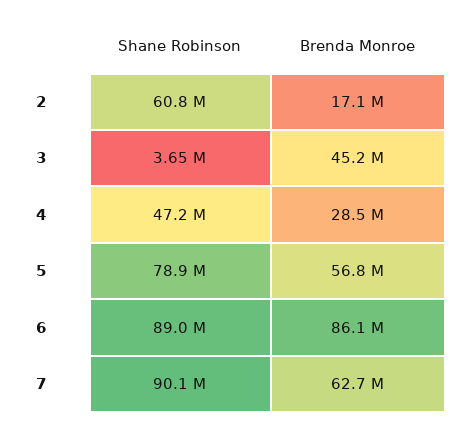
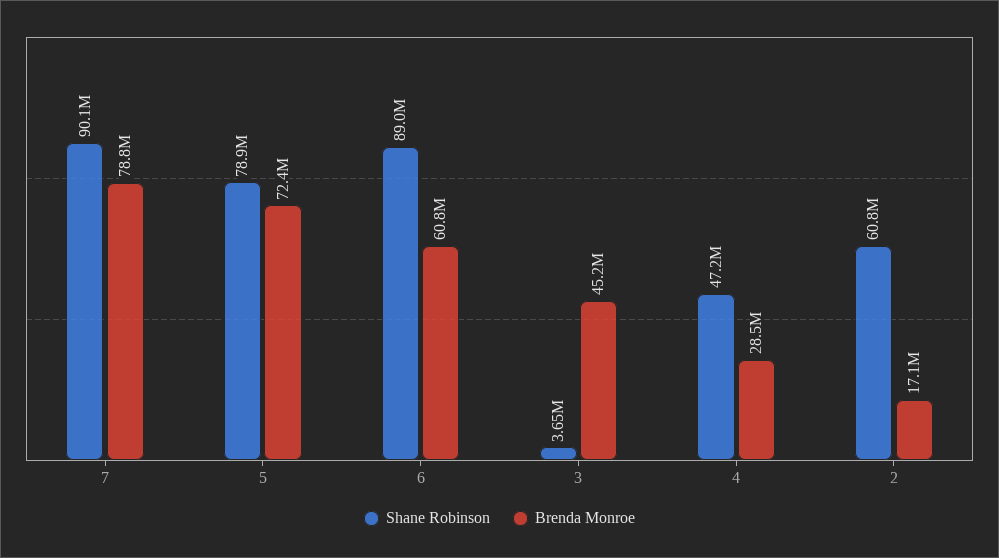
  {
    "Shane Robinson": {
      "2": 60800000,
      "3": 3650000,
      "4": 47200000,
      "5": 78900000,
      "6": 89000000,
      "7": 90100000
    },
    "Brenda Monroe": {
      "2": 17100000,
      "3": 45200000,
      "4": 28500000,
-     "5": 56800000,
+     "5": 72400000,
-     "6": 86100000,
+     "6": 60800000,
-     "7": 62700000
+     "7": 78800000
    }
  }

